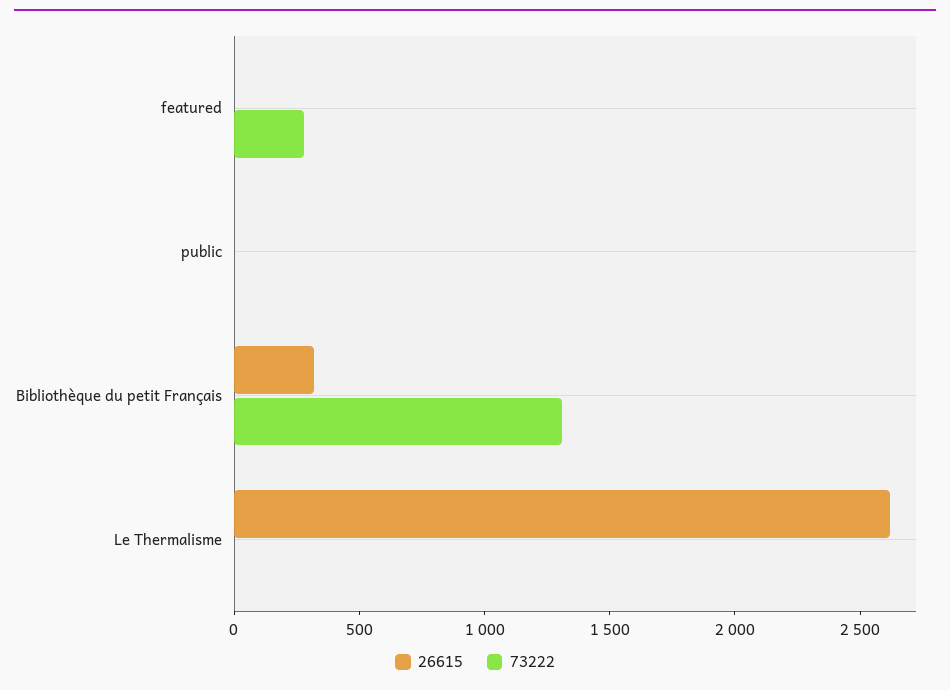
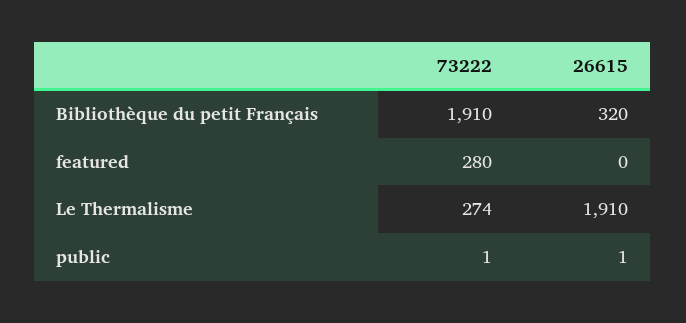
  {
    "26615": {
      "featured": 0,
      "public": 1,
      "Bibliothèque du petit Français": 320,
-     "Le Thermalisme": 2600
+     "Le Thermalisme": 1910
    },
    "73222": {
      "featured": 280,
      "public": 1,
-     "Bibliothèque du petit Français": 1300,
+     "Bibliothèque du petit Français": 1910,
-     "Le Thermalisme": 0
+     "Le Thermalisme": 274
    }
  }

